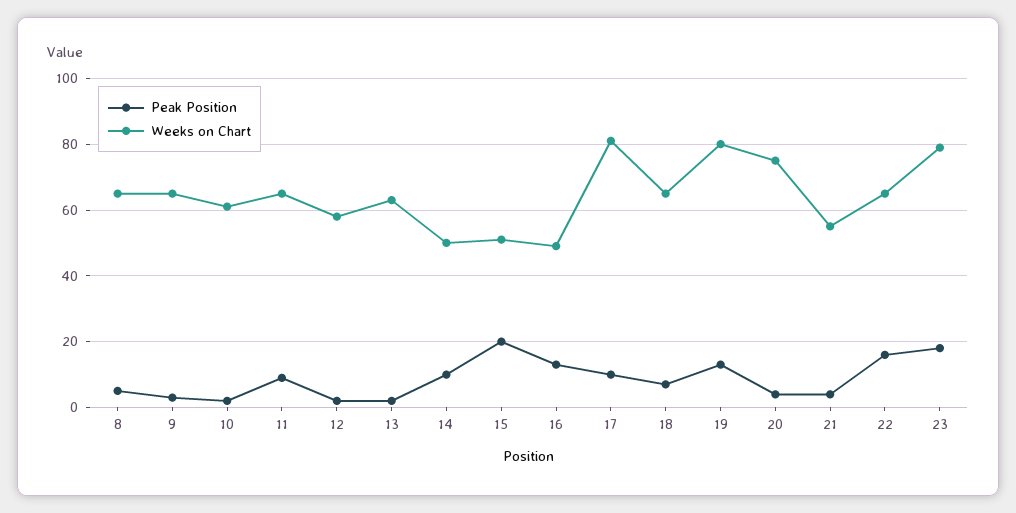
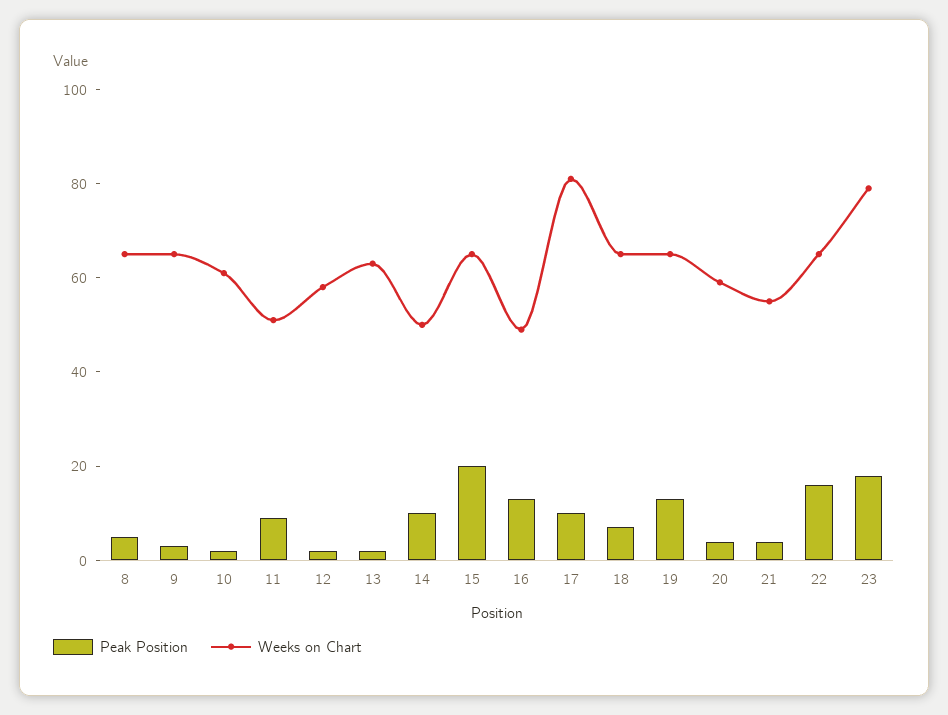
  {
    "Peak Position": {
      "8": 5,
      "9": 5,
      "10": 0,
      "11": 10,
      "12": 0,
      "13": 0,
      "14": 10,
      "15": 20,
      "16": 15,
      "17": 10,
      "18": 5,
      "19": 15,
      "20": 5,
      "21": 5,
      "22": 15,
      "23": 20
    },
    "Weeks on Chart": {
      "8": 65,
      "9": 65,
      "10": 60,
-     "11": 65,
+     "11": 50,
      "12": 60,
      "13": 65,
      "14": 50,
-     "15": 50,
+     "15": 65,
      "16": 50,
      "17": 80,
      "18": 65,
-     "19": 80,
+     "19": 65,
-     "20": 75,
+     "20": 60,
      "21": 55,
      "22": 65,
      "23": 80
    }
  }

